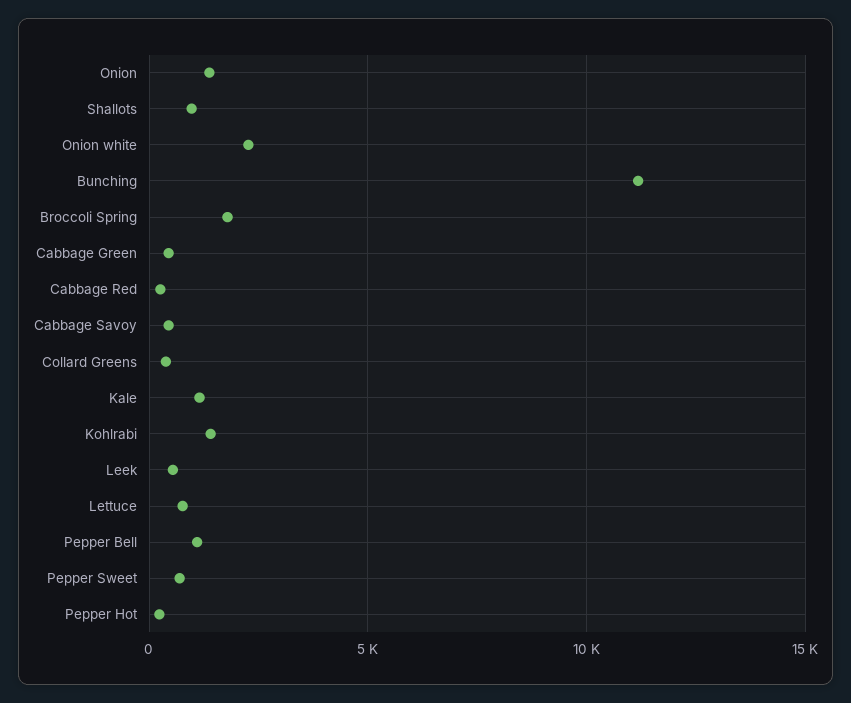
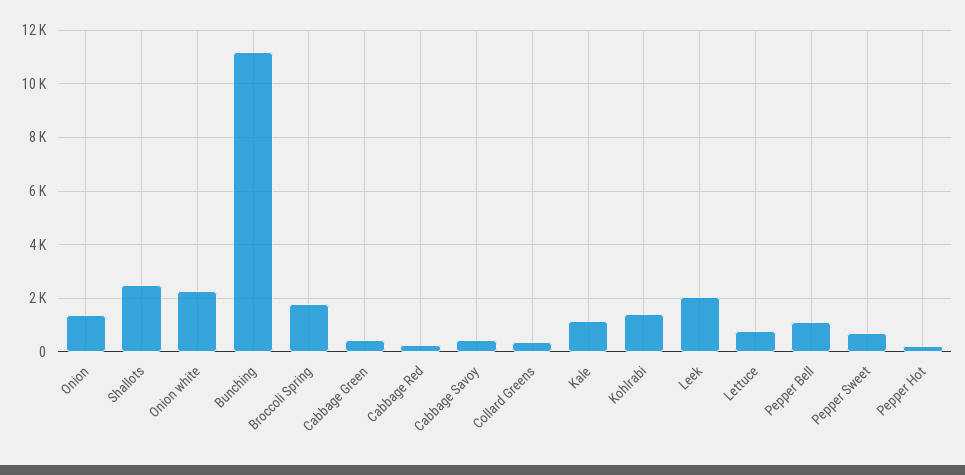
  {
    "Onion": 1500,
-   "Shallots": 1000,
+   "Shallots": 2500,
    "Onion white": 2250,
    "Bunching": 11250,
    "Broccoli Spring": 1750,
    "Cabbage Green": 500,
    "Cabbage Red": 250,
    "Cabbage Savoy": 500,
    "Collard Greens": 500,
    "Kale": 1250,
    "Kohlrabi": 1500,
-   "Leek": 500,
+   "Leek": 2000,
    "Lettuce": 750,
    "Pepper Bell": 1000,
    "Pepper Sweet": 750,
    "Pepper Hot": 250
  }

